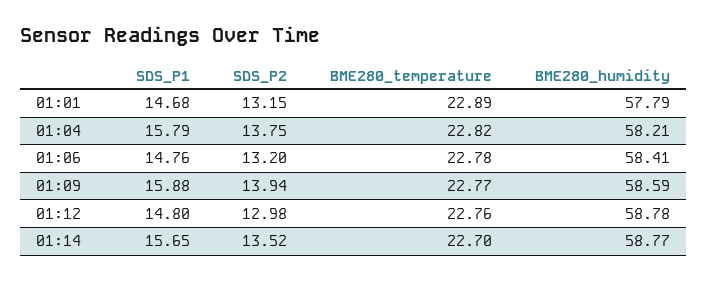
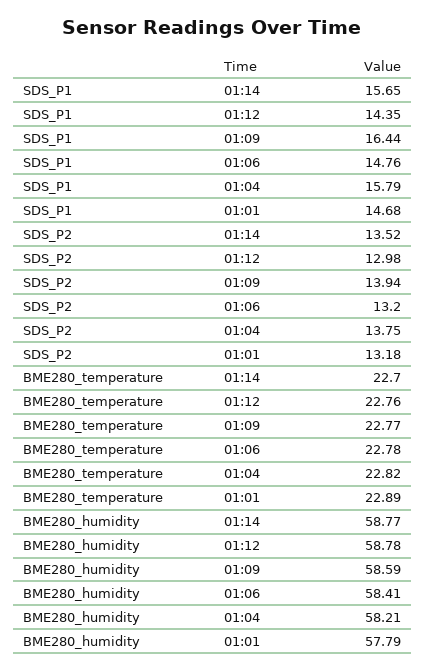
  {
    "SDS_P1": {
      "01:01": 14.68,
      "01:04": 15.79,
      "01:06": 14.76,
-     "01:09": 15.88,
+     "01:09": 16.44,
-     "01:12": 14.8,
+     "01:12": 14.35,
      "01:14": 15.65
    },
    "SDS_P2": {
-     "01:01": 13.15,
+     "01:01": 13.18,
      "01:04": 13.75,
      "01:06": 13.2,
      "01:09": 13.94,
      "01:12": 12.98,
      "01:14": 13.52
    },
    "BME280_temperature": {
      "01:01": 22.89,
      "01:04": 22.82,
      "01:06": 22.78,
      "01:09": 22.77,
      "01:12": 22.76,
      "01:14": 22.7
    },
    "BME280_humidity": {
      "01:01": 57.79,
      "01:04": 58.21,
      "01:06": 58.41,
      "01:09": 58.59,
      "01:12": 58.78,
      "01:14": 58.77
    }
  }

